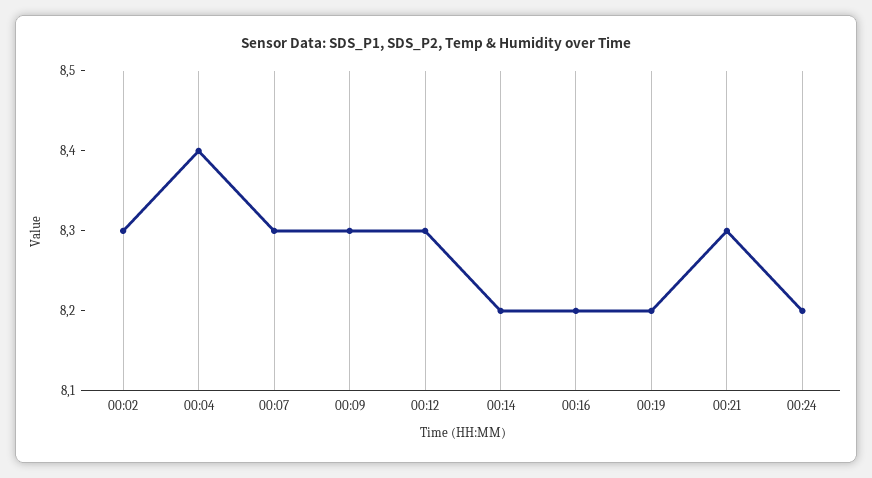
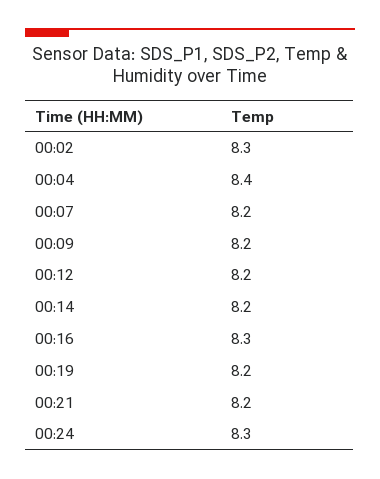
  {
    "00:02": 8.3,
    "00:04": 8.4,
-   "00:07": 8.3,
+   "00:07": 8.2,
-   "00:09": 8.3,
+   "00:09": 8.2,
-   "00:12": 8.3,
+   "00:12": 8.2,
    "00:14": 8.2,
-   "00:16": 8.2,
+   "00:16": 8.3,
    "00:19": 8.2,
-   "00:21": 8.3,
+   "00:21": 8.2,
-   "00:24": 8.2
+   "00:24": 8.3
  }

